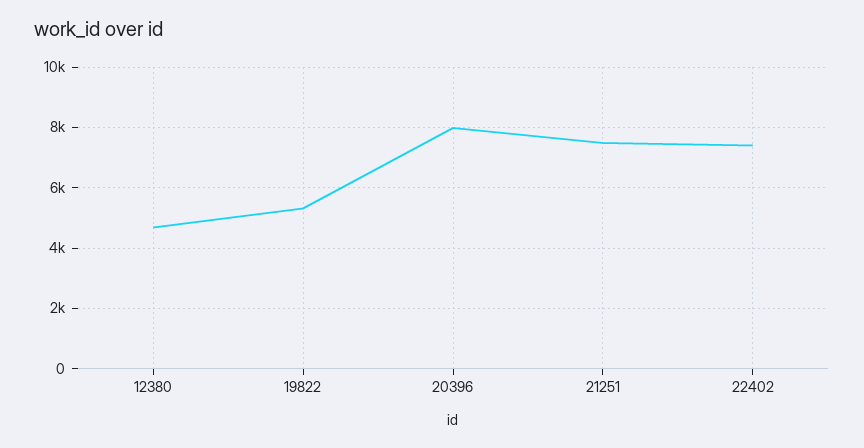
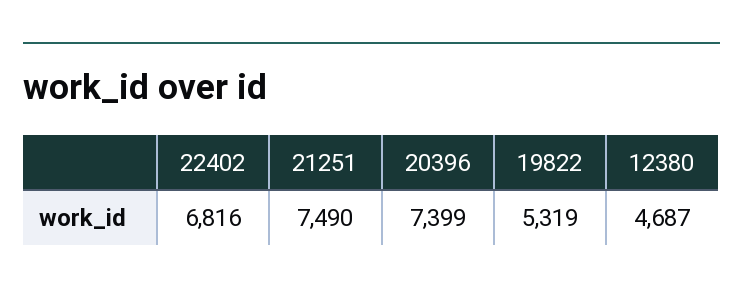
  {
    "12380": 4687,
    "19822": 5319,
-   "20396": 8000,
+   "20396": 7399,
    "21251": 7490,
-   "22402": 7400
+   "22402": 6816
  }

